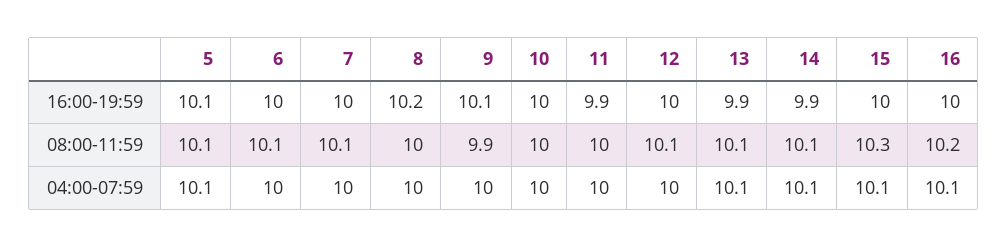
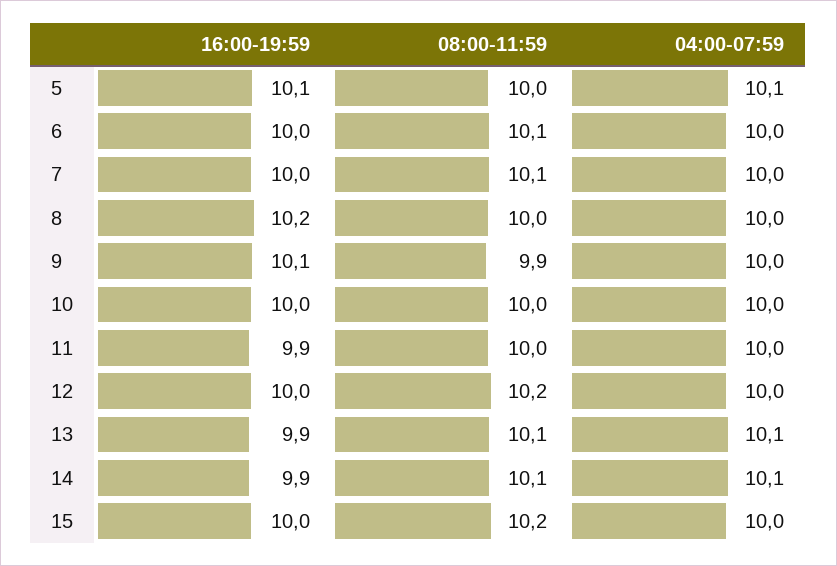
  {
    "5": {
      "16:00-19:59": 10.1,
-     "08:00-11:59": 10.1,
+     "08:00-11:59": 10,
      "04:00-07:59": 10.1
    },
    "6": {
      "16:00-19:59": 10,
      "08:00-11:59": 10.1,
      "04:00-07:59": 10
    },
    "7": {
      "16:00-19:59": 10,
      "08:00-11:59": 10.1,
      "04:00-07:59": 10
    },
    "8": {
      "16:00-19:59": 10.2,
      "08:00-11:59": 10,
      "04:00-07:59": 10
    },
    "9": {
      "16:00-19:59": 10.1,
      "08:00-11:59": 9.9,
      "04:00-07:59": 10
    },
    "10": {
      "16:00-19:59": 10,
      "08:00-11:59": 10,
      "04:00-07:59": 10
    },
    "11": {
      "16:00-19:59": 9.9,
      "08:00-11:59": 10,
      "04:00-07:59": 10
    },
    "12": {
      "16:00-19:59": 10,
-     "08:00-11:59": 10.1,
+     "08:00-11:59": 10.2,
      "04:00-07:59": 10
    },
    "13": {
      "16:00-19:59": 9.9,
      "08:00-11:59": 10.1,
      "04:00-07:59": 10.1
    },
    "14": {
      "16:00-19:59": 9.9,
      "08:00-11:59": 10.1,
      "04:00-07:59": 10.1
    },
    "15": {
      "16:00-19:59": 10,
-     "08:00-11:59": 10.3,
+     "08:00-11:59": 10.2,
-     "04:00-07:59": 10.1
+     "04:00-07:59": 10
-   },
+   }
-   "16": {
-     "16:00-19:59": 10,
-     "08:00-11:59": 10.2,
-     "04:00-07:59": 10.1
-   }
  }

